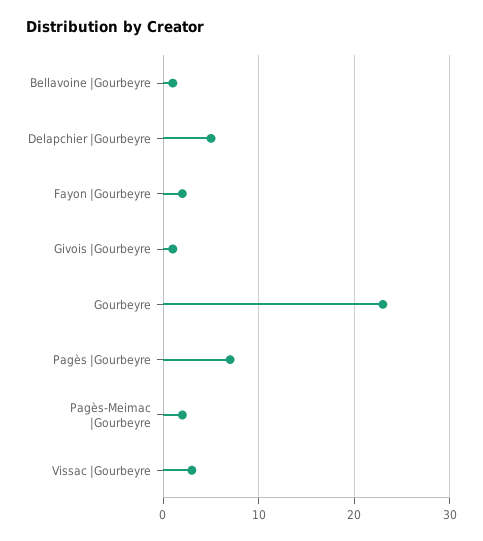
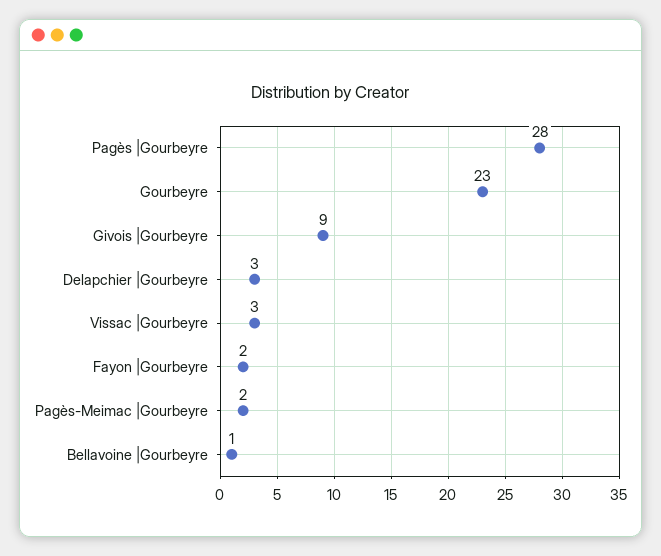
  {
    "Bellavoine |Gourbeyre": 1,
-   "Delapchier |Gourbeyre": 5,
+   "Delapchier |Gourbeyre": 3,
    "Fayon |Gourbeyre": 2,
-   "Givois |Gourbeyre": 1,
+   "Givois |Gourbeyre": 9,
    "Gourbeyre": 23,
-   "Pagès |Gourbeyre": 7,
+   "Pagès |Gourbeyre": 28,
    "Pagès-Meimac |Gourbeyre": 2,
    "Vissac |Gourbeyre": 3
  }

